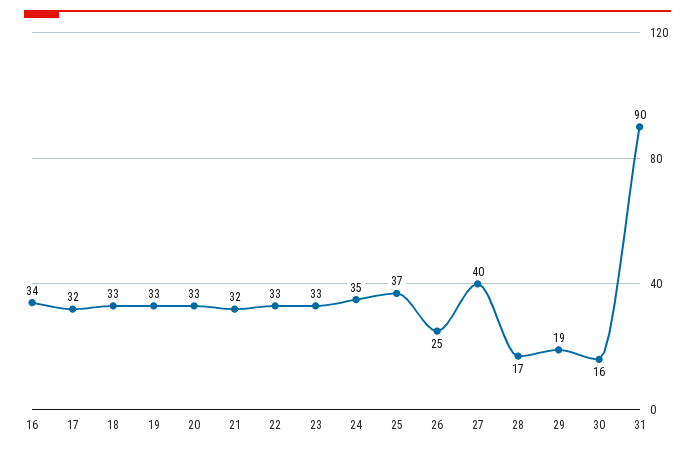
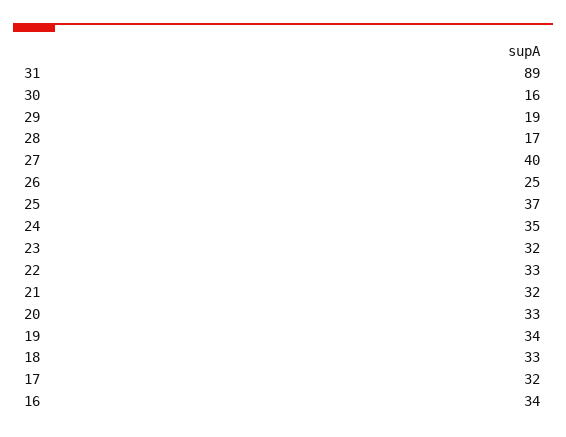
  {
    "16": 34,
    "17": 32,
    "18": 33,
-   "19": 33,
+   "19": 34,
    "20": 33,
    "21": 32,
    "22": 33,
-   "23": 33,
+   "23": 32,
    "24": 35,
    "25": 37,
    "26": 25,
    "27": 40,
    "28": 17,
    "29": 19,
    "30": 16,
-   "31": 90
+   "31": 89
  }

